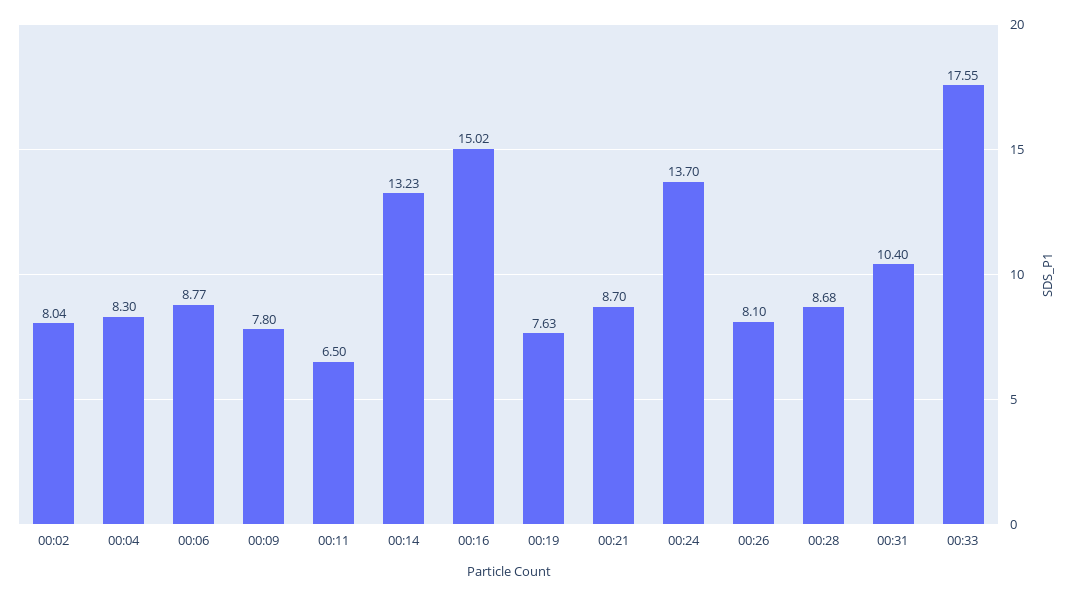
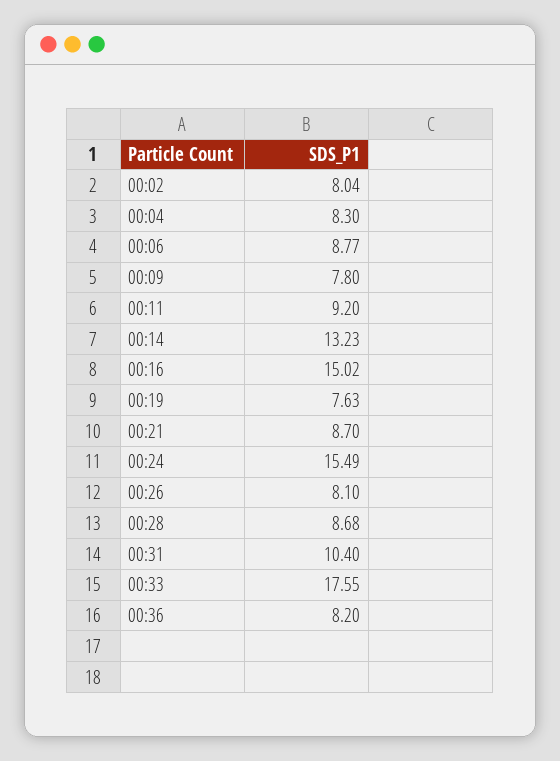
  {
    "00:02": 8.04,
    "00:04": 8.3,
    "00:06": 8.77,
    "00:09": 7.8,
-   "00:11": 6.5,
+   "00:11": 9.2,
    "00:14": 13.23,
    "00:16": 15.02,
    "00:19": 7.63,
    "00:21": 8.7,
-   "00:24": 13.7,
+   "00:24": 15.49,
    "00:26": 8.1,
    "00:28": 8.68,
    "00:31": 10.4,
-   "00:33": 17.55
+   "00:33": 17.55,
+   "00:36": 8.2
  }

